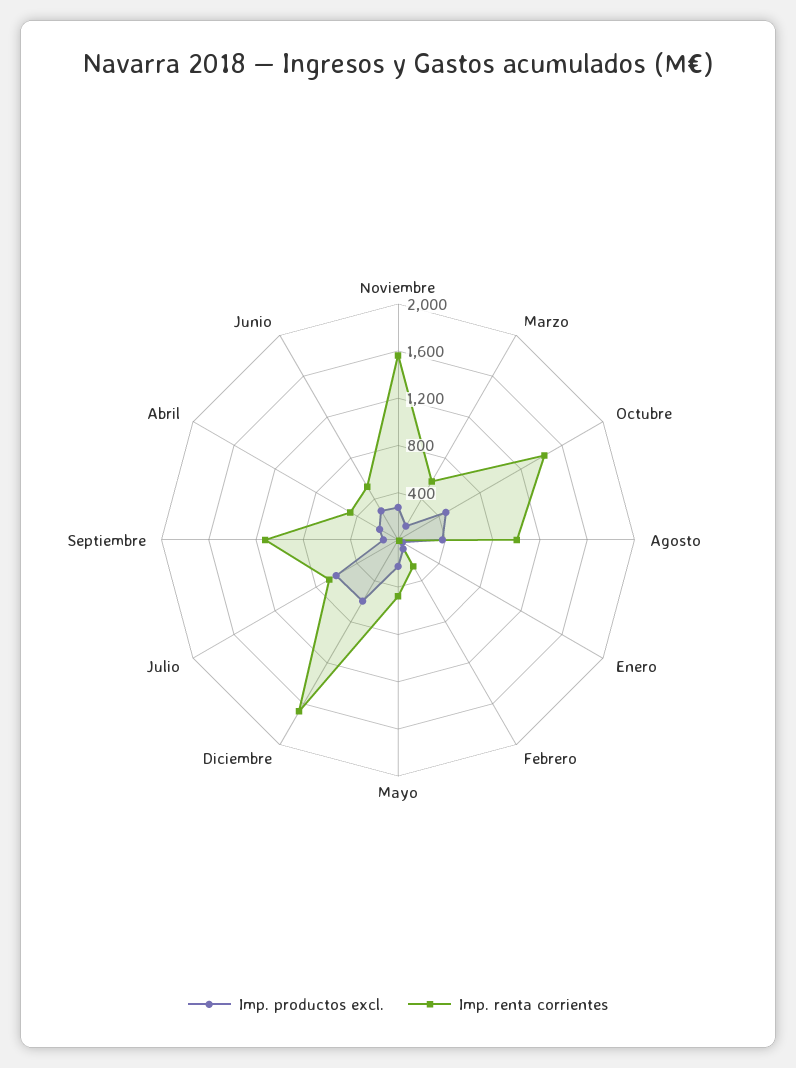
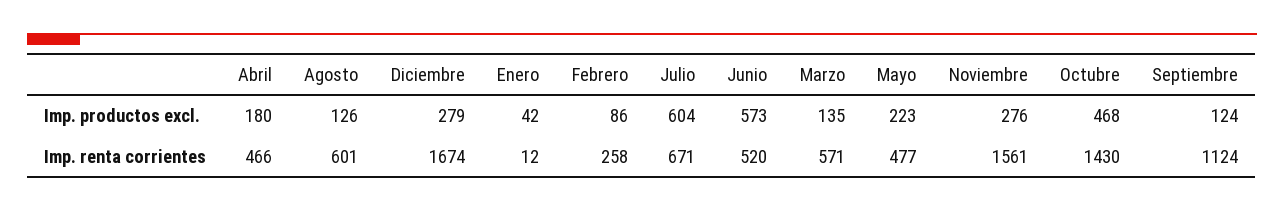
  {
    "Imp. productos excl.": {
      "Noviembre": 276,
      "Marzo": 135,
      "Octubre": 468,
-     "Agosto": 400,
+     "Agosto": 126,
      "Enero": 42,
      "Febrero": 86,
      "Mayo": 223,
-     "Diciembre": 600,
+     "Diciembre": 279,
      "Julio": 604,
      "Septiembre": 124,
      "Abril": 180,
-     "Junio": 300
+     "Junio": 573
    },
    "Imp. renta corrientes": {
      "Noviembre": 1561,
      "Marzo": 571,
      "Octubre": 1430,
-     "Agosto": 1000,
+     "Agosto": 601,
      "Enero": 12,
      "Febrero": 258,
      "Mayo": 477,
      "Diciembre": 1674,
      "Julio": 671,
      "Septiembre": 1124,
      "Abril": 466,
      "Junio": 520
    }
  }

